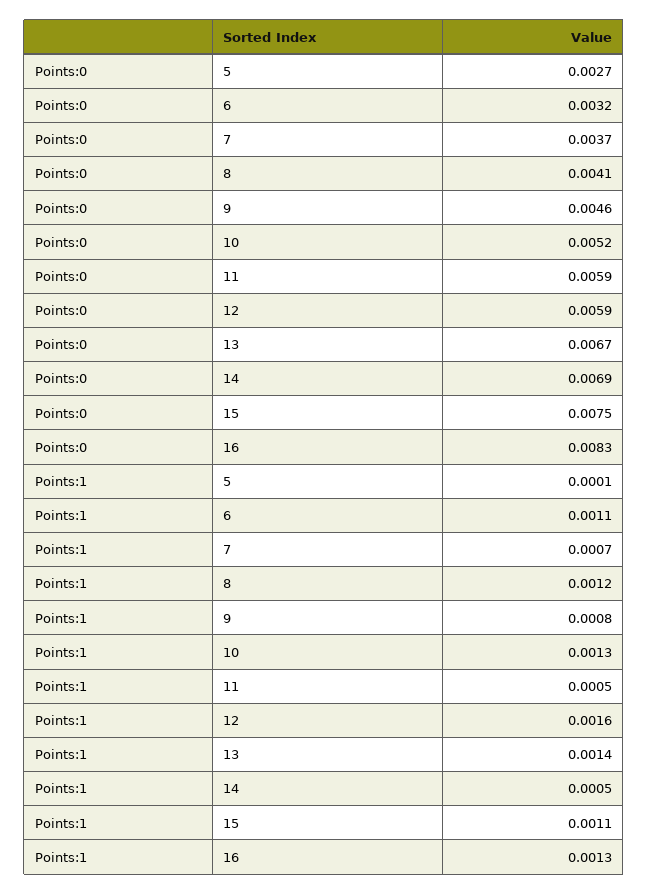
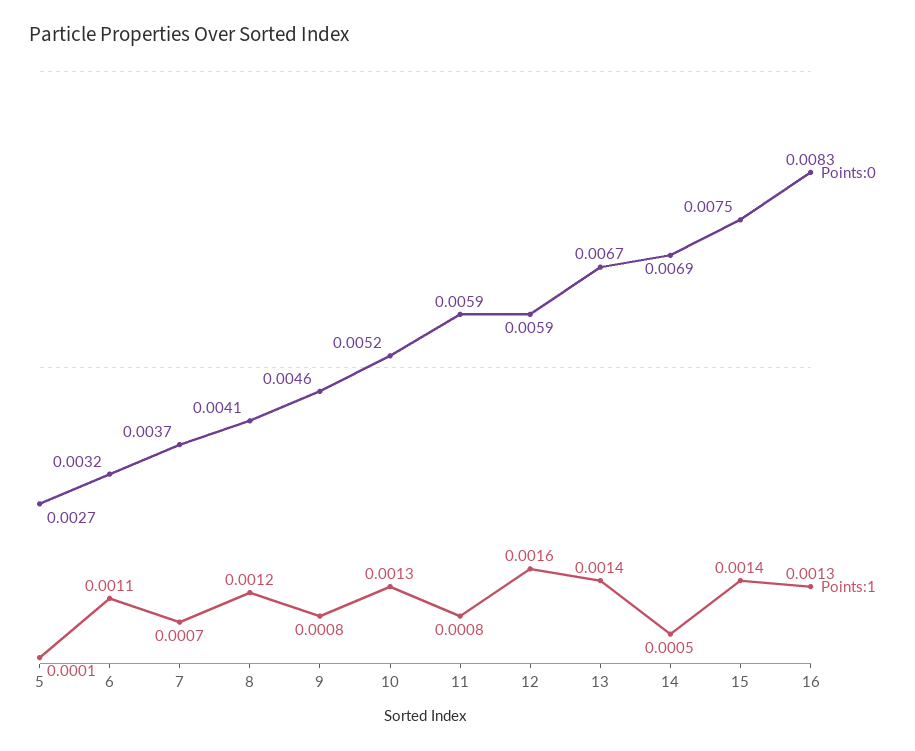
  {
    "Points:0": {
      "5": 0.0027,
      "6": 0.0032,
      "7": 0.0037,
      "8": 0.0041,
      "9": 0.0046,
      "10": 0.0052,
      "11": 0.0059,
      "12": 0.0059,
      "13": 0.0067,
      "14": 0.0069,
      "15": 0.0075,
      "16": 0.0083
    },
    "Points:1": {
      "5": 0.0001,
      "6": 0.0011,
      "7": 0.0007,
      "8": 0.0012,
      "9": 0.0008,
      "10": 0.0013,
-     "11": 0.0005,
+     "11": 0.0008,
      "12": 0.0016,
      "13": 0.0014,
      "14": 0.0005,
-     "15": 0.0011,
+     "15": 0.0014,
      "16": 0.0013
    }
  }

